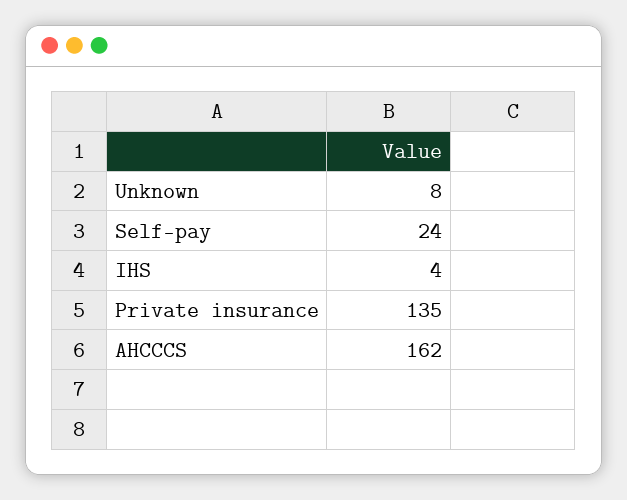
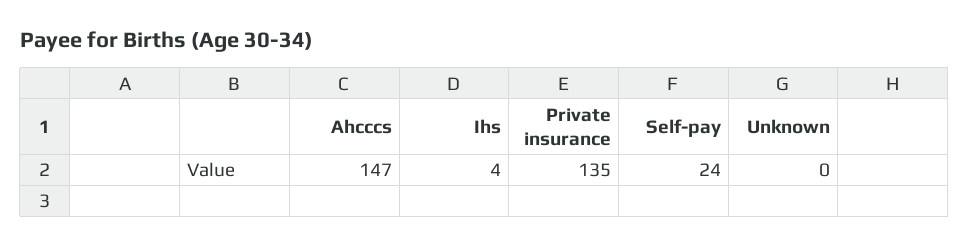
  {
-   "Unknown": 8,
+   "Unknown": 0,
    "Self-pay": 24,
    "IHS": 4,
    "Private insurance": 135,
-   "AHCCCS": 162
+   "AHCCCS": 147
  }

